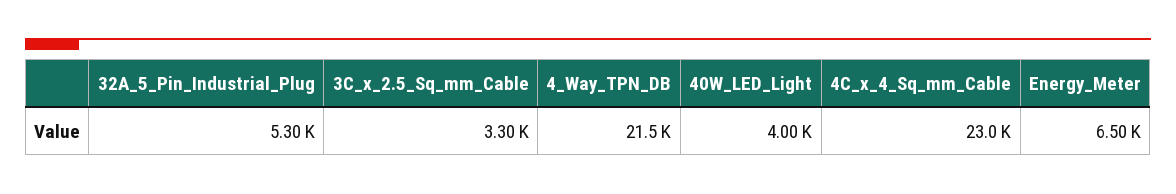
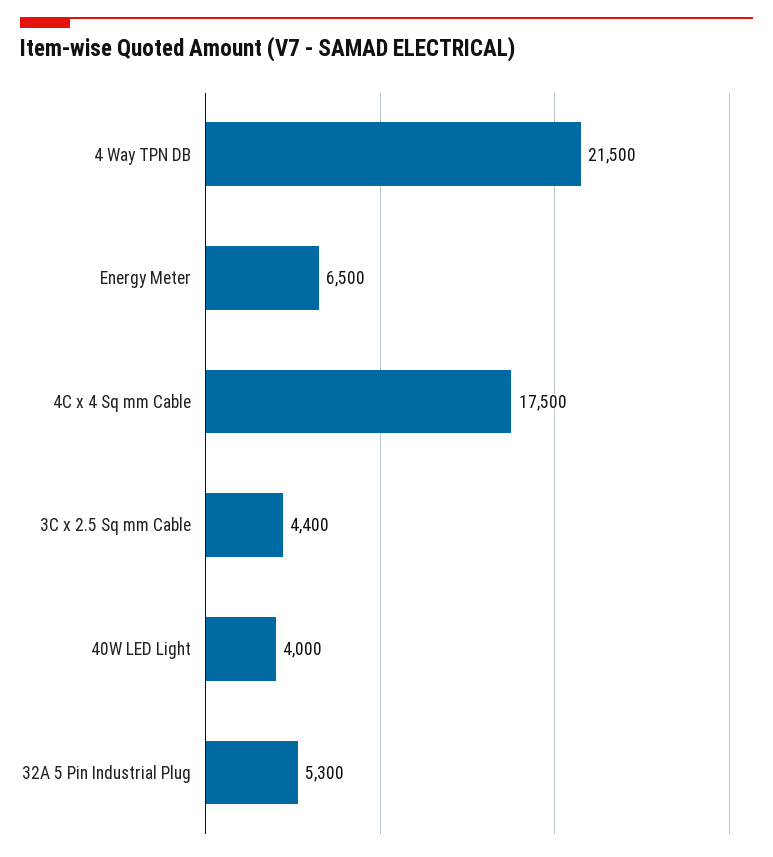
  {
    "32A_5_Pin_Industrial_Plug": 5300,
-   "3C_x_2.5_Sq_mm_Cable": 3300,
+   "3C_x_2.5_Sq_mm_Cable": 4400,
    "4_Way_TPN_DB": 21500,
    "40W_LED_Light": 4000,
-   "4C_x_4_Sq_mm_Cable": 23000,
+   "4C_x_4_Sq_mm_Cable": 17500,
    "Energy_Meter": 6500
  }

